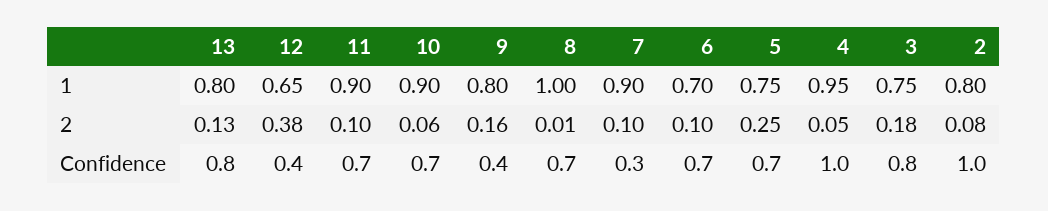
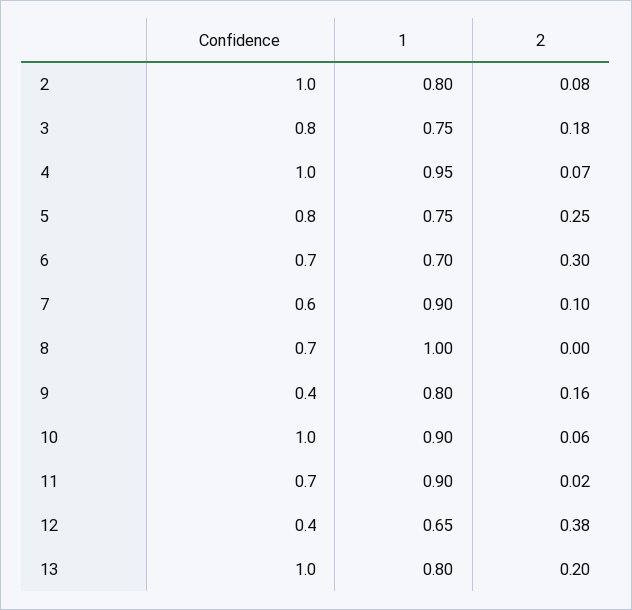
  {
    "13": {
      "1": 0.8,
-     "2": 0.13,
+     "2": 0.2,
-     "Confidence": 0.8
+     "Confidence": 1
    },
    "12": {
      "1": 0.65,
      "2": 0.38,
      "Confidence": 0.4
    },
    "11": {
      "1": 0.9,
-     "2": 0.1,
+     "2": 0.02,
      "Confidence": 0.7
    },
    "10": {
      "1": 0.9,
      "2": 0.06,
-     "Confidence": 0.7
+     "Confidence": 1
    },
    "9": {
      "1": 0.8,
      "2": 0.16,
      "Confidence": 0.4
    },
    "8": {
      "1": 1,
-     "2": 0.01,
+     "2": 0,
      "Confidence": 0.7
    },
    "7": {
      "1": 0.9,
      "2": 0.1,
-     "Confidence": 0.3
+     "Confidence": 0.6
    },
    "6": {
      "1": 0.7,
-     "2": 0.1,
+     "2": 0.3,
      "Confidence": 0.7
    },
    "5": {
      "1": 0.75,
      "2": 0.25,
-     "Confidence": 0.7
+     "Confidence": 0.8
    },
    "4": {
      "1": 0.95,
-     "2": 0.05,
+     "2": 0.07,
      "Confidence": 1
    },
    "3": {
      "1": 0.75,
      "2": 0.18,
      "Confidence": 0.8
    },
    "2": {
      "1": 0.8,
      "2": 0.08,
      "Confidence": 1
    }
  }

